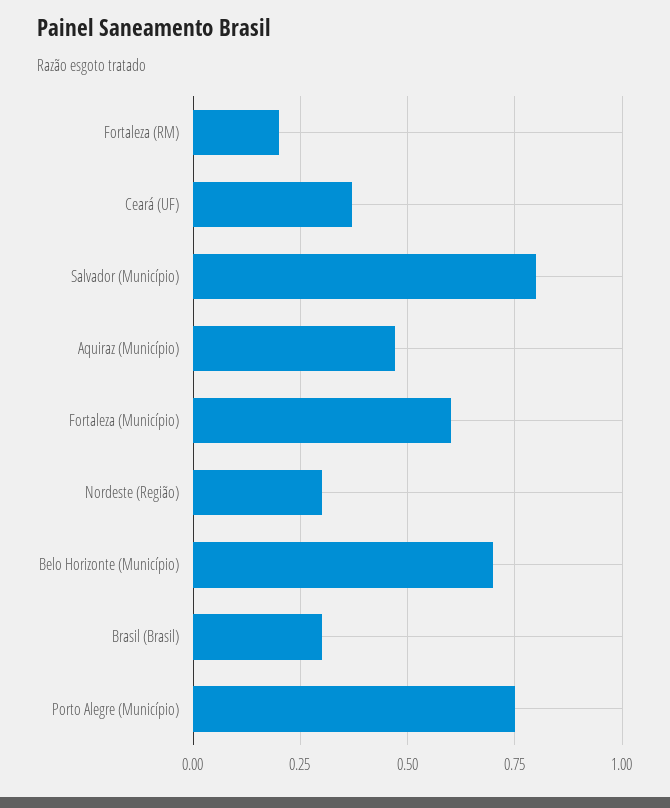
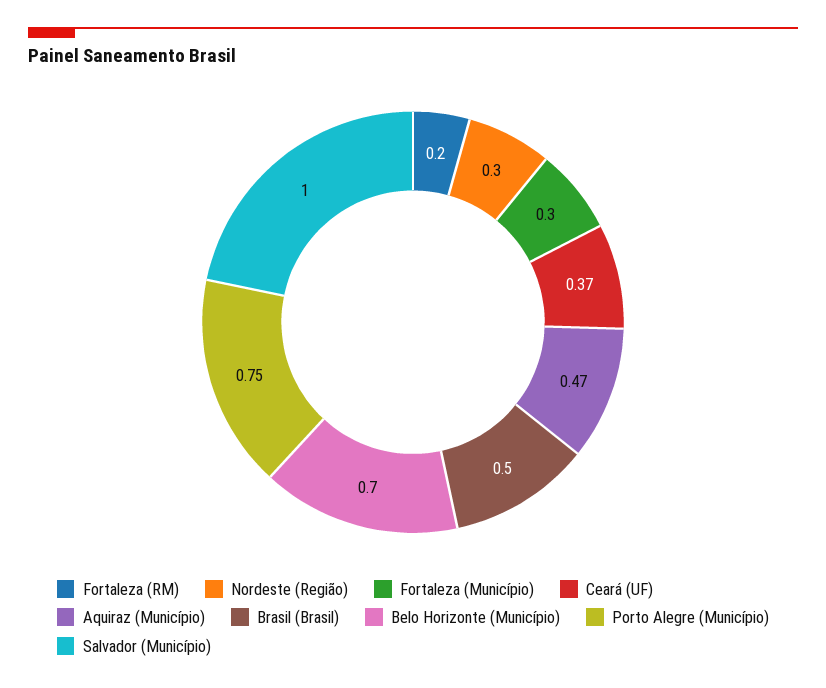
  {
    "Fortaleza (RM)": 0.2,
    "Ceará (UF)": 0.37,
-   "Salvador (Município)": 0.8,
+   "Salvador (Município)": 1,
    "Aquiraz (Município)": 0.47,
-   "Fortaleza (Município)": 0.6,
+   "Fortaleza (Município)": 0.3,
    "Nordeste (Região)": 0.3,
    "Belo Horizonte (Município)": 0.7,
-   "Brasil (Brasil)": 0.3,
+   "Brasil (Brasil)": 0.5,
    "Porto Alegre (Município)": 0.75
  }

